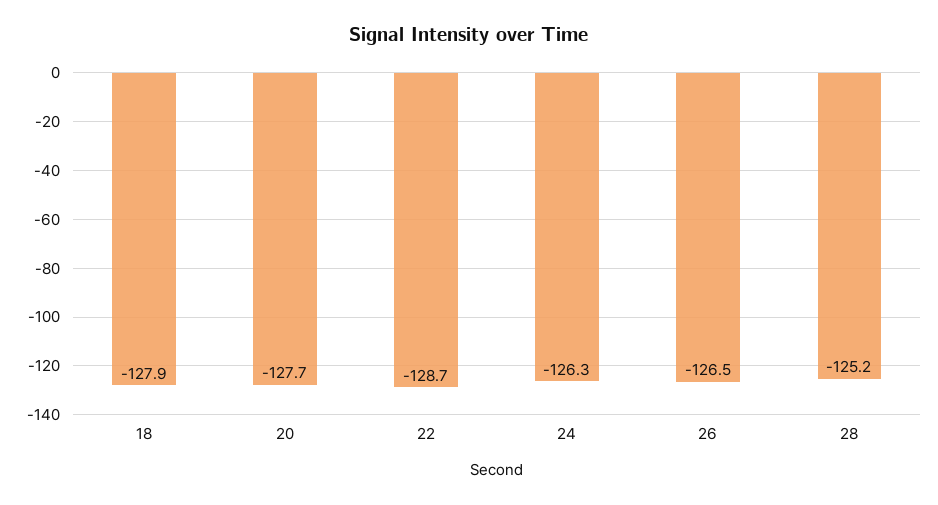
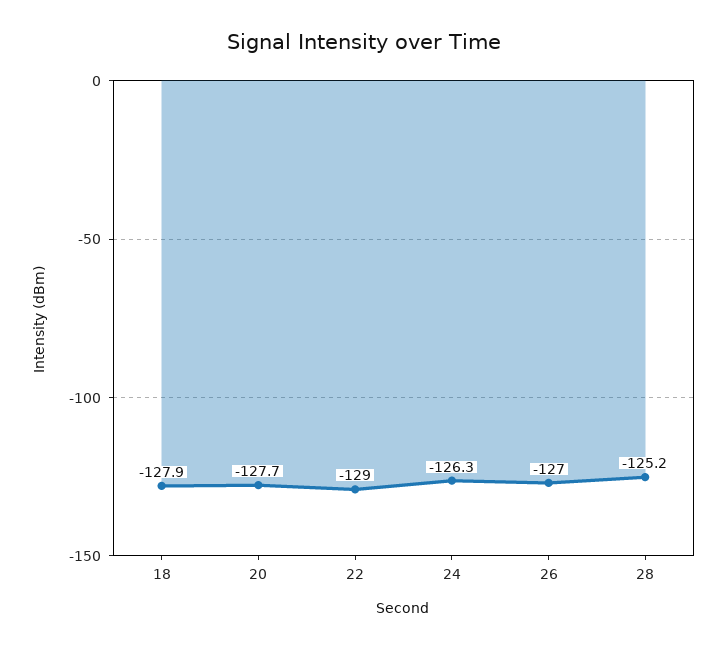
  {
    "18": -127.9,
    "20": -127.7,
-   "22": -128.7,
+   "22": -129,
    "24": -126.3,
-   "26": -126.5,
+   "26": -127,
    "28": -125.2
  }

